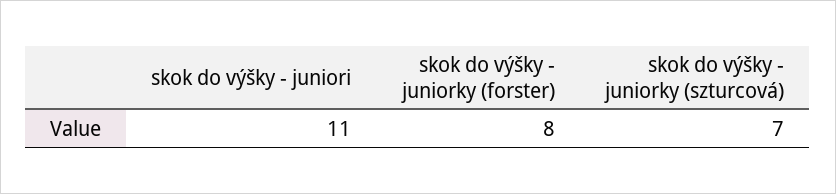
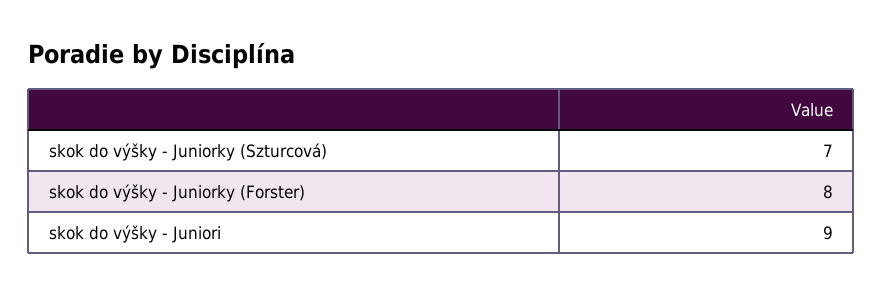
  {
-   "skok do výšky - juniori": 11,
+   "skok do výšky - juniori": 9,
    "skok do výšky - juniorky (forster)": 8,
    "skok do výšky - juniorky (szturcová)": 7
  }

